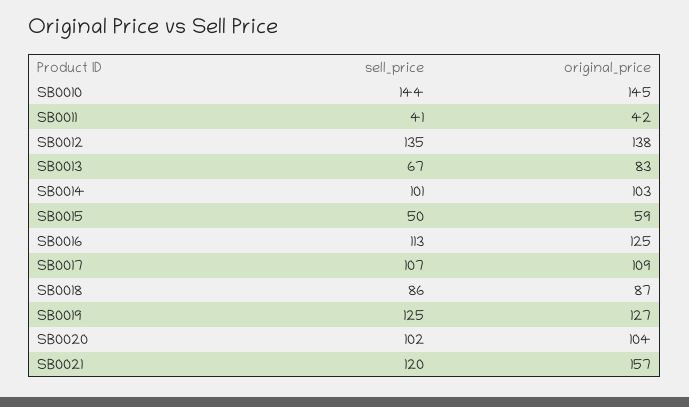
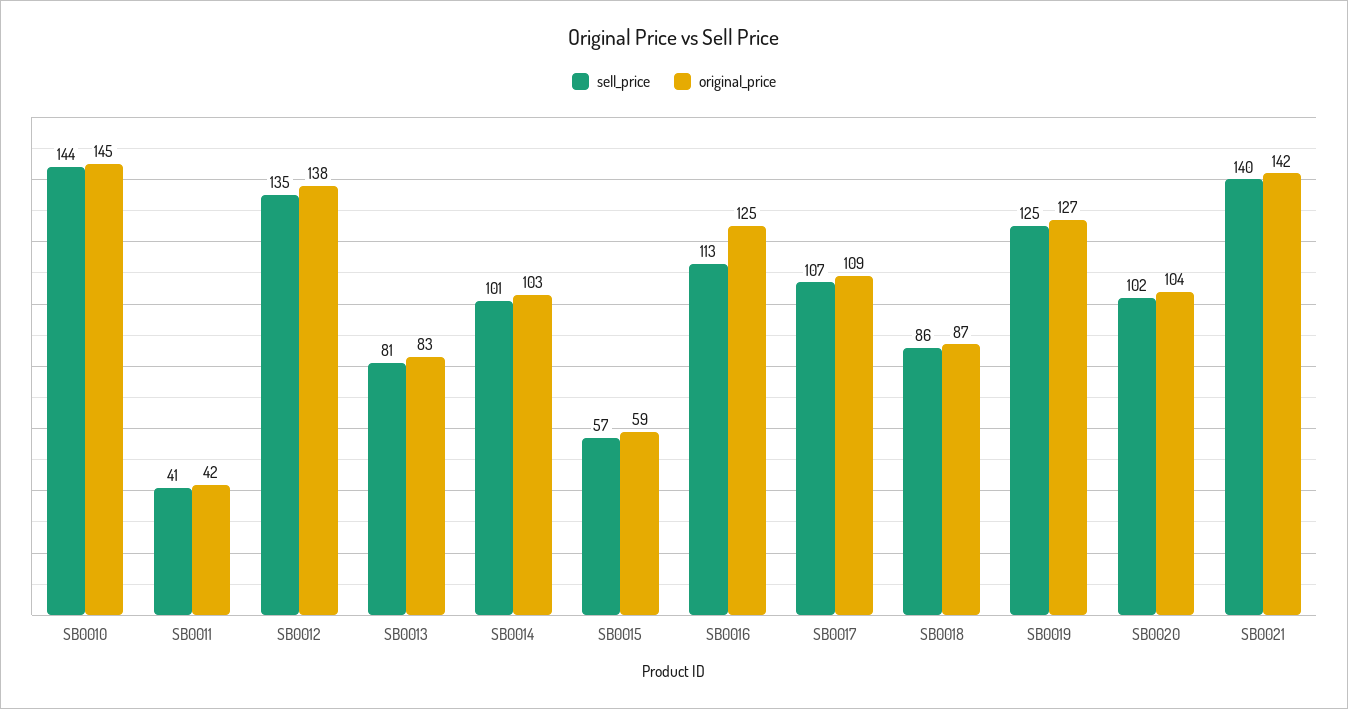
  {
    "sell_price": {
      "SB0010": 144,
      "SB0011": 41,
      "SB0012": 135,
-     "SB0013": 67,
+     "SB0013": 81,
      "SB0014": 101,
-     "SB0015": 50,
+     "SB0015": 57,
      "SB0016": 113,
      "SB0017": 107,
      "SB0018": 86,
      "SB0019": 125,
      "SB0020": 102,
-     "SB0021": 120
+     "SB0021": 140
    },
    "original_price": {
      "SB0010": 145,
      "SB0011": 42,
      "SB0012": 138,
      "SB0013": 83,
      "SB0014": 103,
      "SB0015": 59,
      "SB0016": 125,
      "SB0017": 109,
      "SB0018": 87,
      "SB0019": 127,
      "SB0020": 104,
-     "SB0021": 157
+     "SB0021": 142
    }
  }

